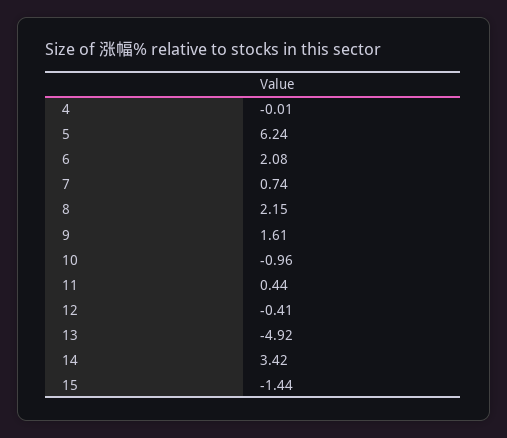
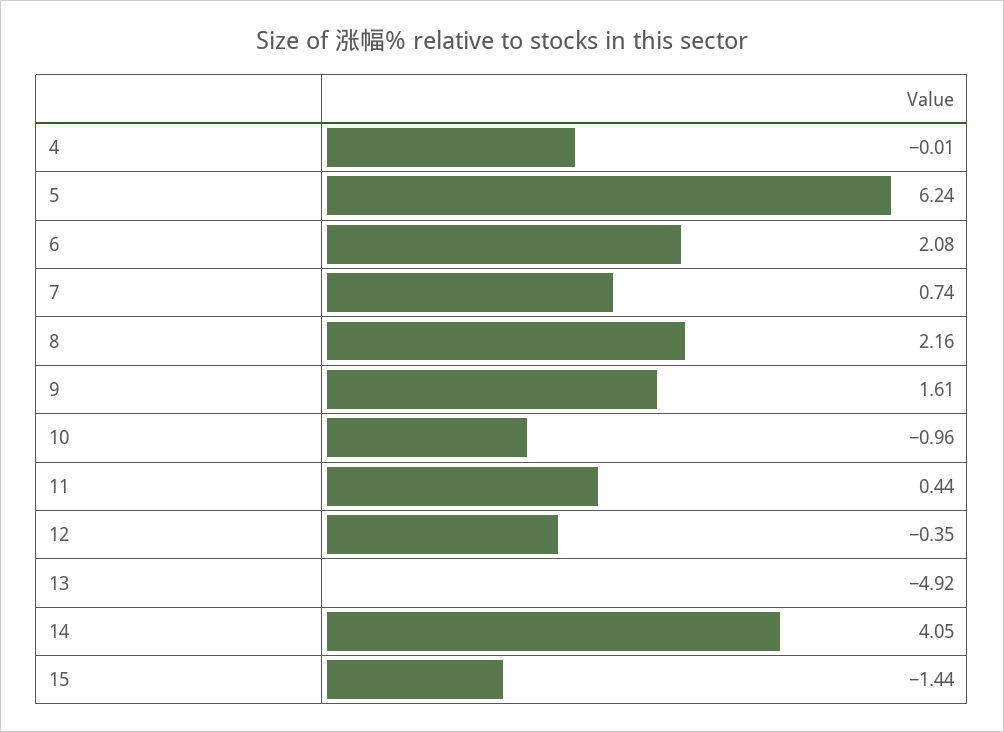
  {
    "4": -0.01,
    "5": 6.24,
    "6": 2.08,
    "7": 0.74,
-   "8": 2.15,
+   "8": 2.16,
    "9": 1.61,
    "10": -0.96,
    "11": 0.44,
-   "12": -0.41,
+   "12": -0.35,
    "13": -4.92,
-   "14": 3.42,
+   "14": 4.05,
    "15": -1.44
  }

